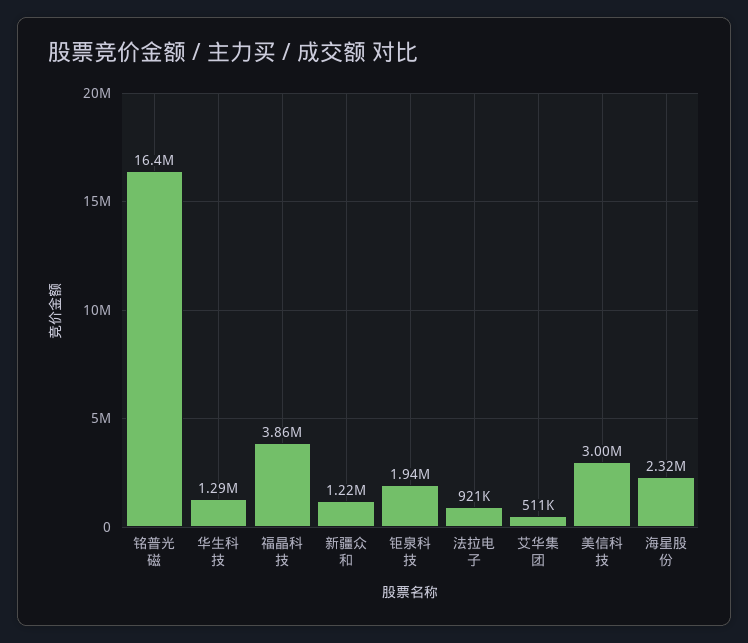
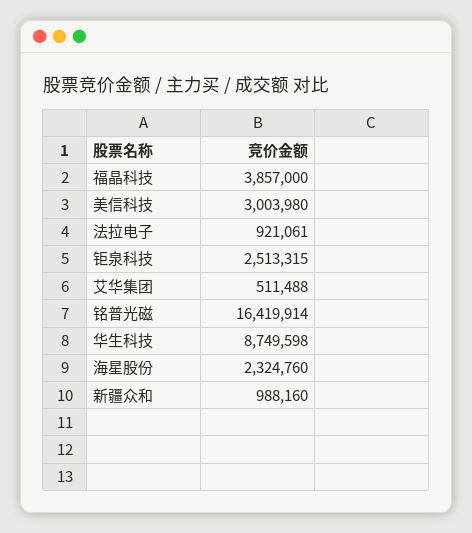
  {
    "铭普光磁": 16419914,
-   "华生科技": 1290000,
+   "华生科技": 8749598,
    "福晶科技": 3857000,
-   "新疆众和": 1220000,
+   "新疆众和": 988160,
-   "钜泉科技": 1940000,
+   "钜泉科技": 2513315,
    "法拉电子": 921061,
    "艾华集团": 511488,
    "美信科技": 3003980,
    "海星股份": 2324760
  }

